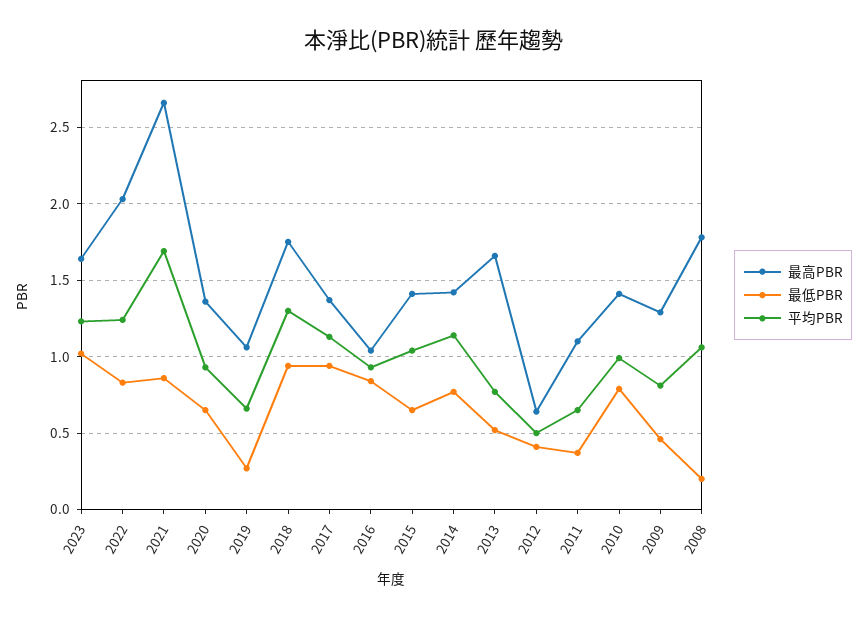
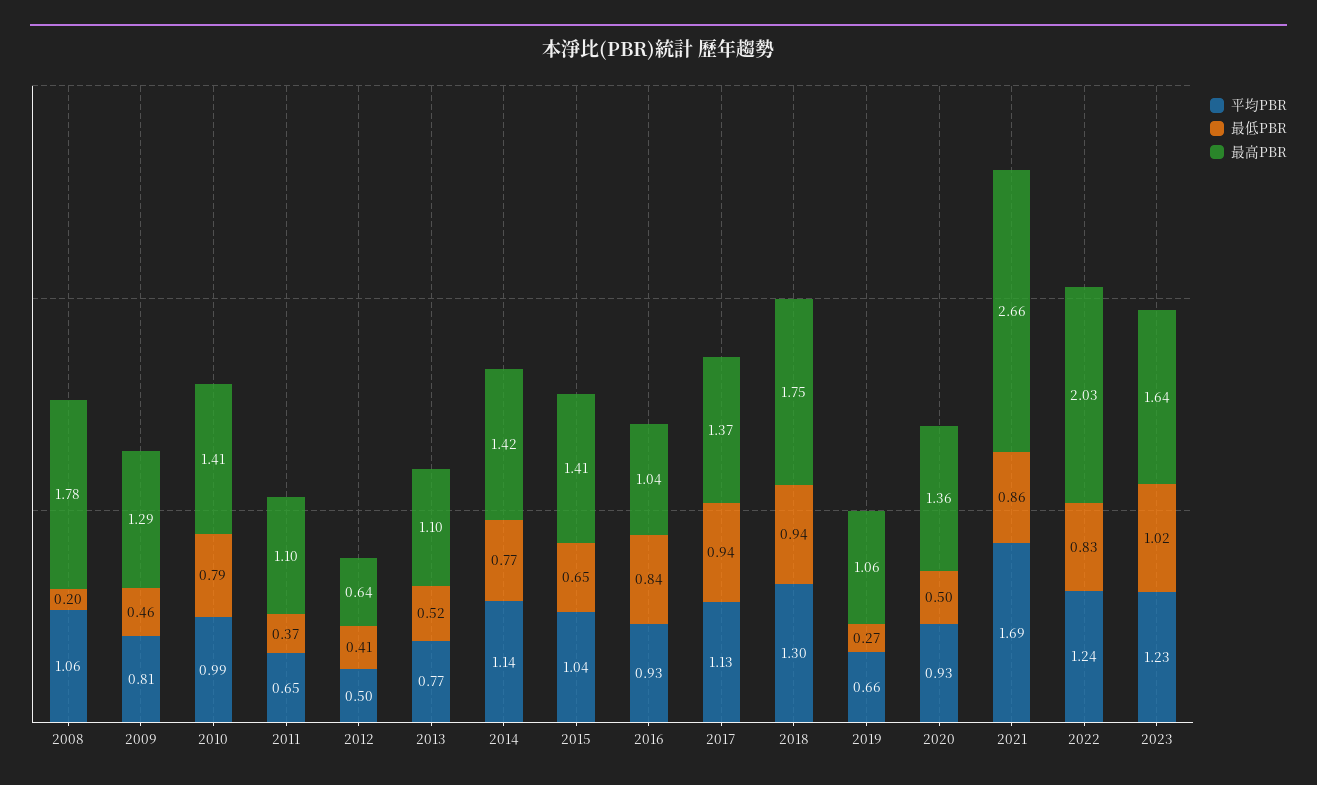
  {
    "最高PBR": {
      "2023": 1.64,
      "2022": 2.03,
      "2021": 2.66,
      "2020": 1.36,
      "2019": 1.06,
      "2018": 1.75,
      "2017": 1.37,
      "2016": 1.04,
      "2015": 1.41,
      "2014": 1.42,
-     "2013": 1.65,
+     "2013": 1.1,
      "2012": 0.64,
      "2011": 1.1,
      "2010": 1.41,
      "2009": 1.29,
      "2008": 1.78
    },
    "最低PBR": {
      "2023": 1.02,
      "2022": 0.83,
      "2021": 0.86,
-     "2020": 0.65,
+     "2020": 0.5,
      "2019": 0.27,
      "2018": 0.94,
      "2017": 0.94,
      "2016": 0.84,
      "2015": 0.65,
      "2014": 0.77,
      "2013": 0.52,
      "2012": 0.41,
      "2011": 0.37,
      "2010": 0.79,
      "2009": 0.46,
      "2008": 0.2
    },
    "平均PBR": {
      "2023": 1.23,
      "2022": 1.24,
      "2021": 1.69,
      "2020": 0.93,
      "2019": 0.66,
      "2018": 1.3,
      "2017": 1.13,
      "2016": 0.93,
      "2015": 1.04,
      "2014": 1.14,
      "2013": 0.77,
      "2012": 0.5,
      "2011": 0.65,
      "2010": 0.99,
      "2009": 0.81,
      "2008": 1.06
    }
  }

